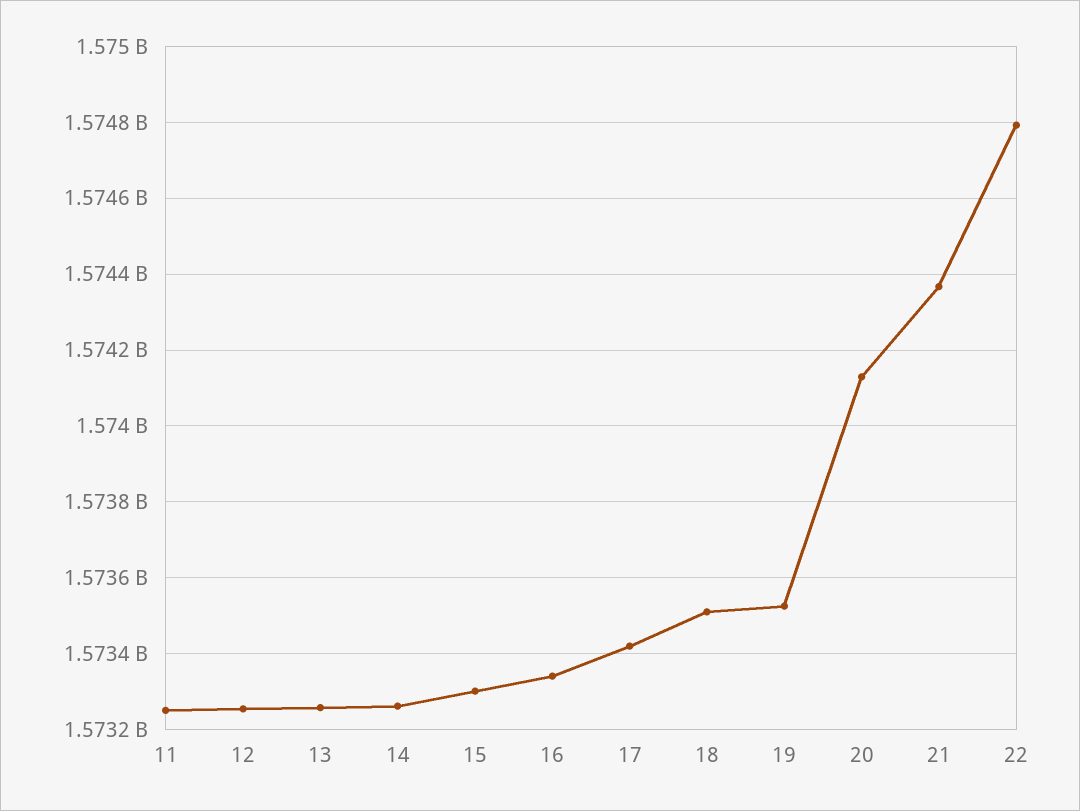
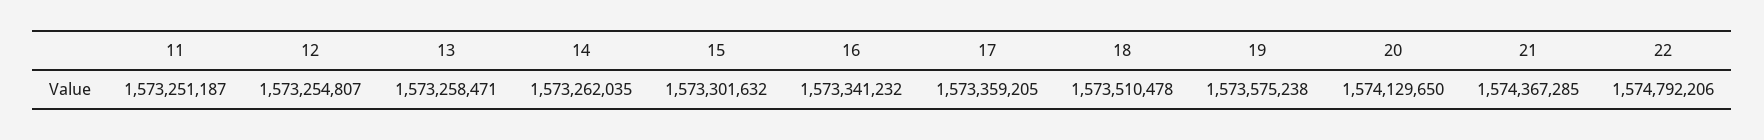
  {
    "11": 1573251187,
    "12": 1573254807,
    "13": 1573258471,
    "14": 1573262035,
    "15": 1573301632,
    "16": 1573341232,
-   "17": 1573420000,
+   "17": 1573359205,
    "18": 1573510478,
-   "19": 1573520000,
+   "19": 1573575238,
    "20": 1574129650,
    "21": 1574367285,
    "22": 1574792206
  }

